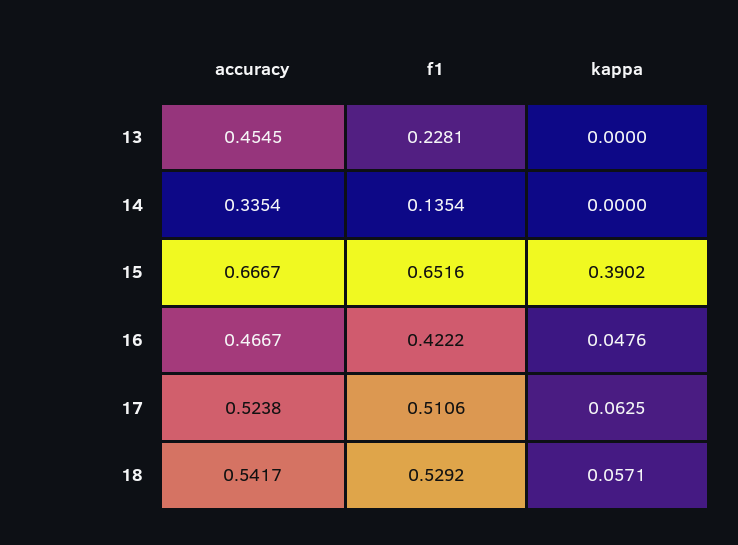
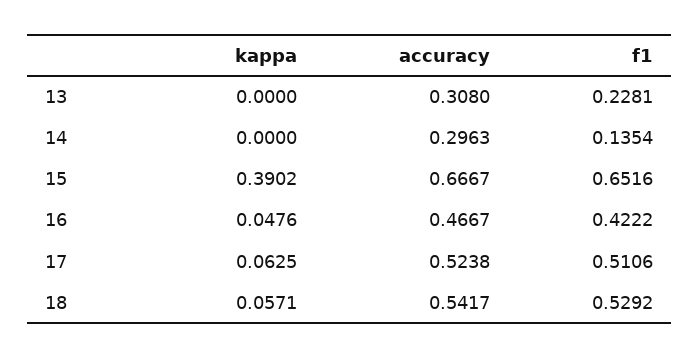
  {
    "accuracy": {
-     "13": 0.4545,
+     "13": 0.308,
-     "14": 0.3354,
+     "14": 0.2963,
      "15": 0.6667,
      "16": 0.4667,
      "17": 0.5238,
      "18": 0.5417
    },
    "f1": {
      "13": 0.2281,
      "14": 0.1354,
      "15": 0.6516,
      "16": 0.4222,
      "17": 0.5106,
      "18": 0.5292
    },
    "kappa": {
      "13": 0,
      "14": 0,
      "15": 0.3902,
      "16": 0.0476,
      "17": 0.0625,
      "18": 0.0571
    }
  }

